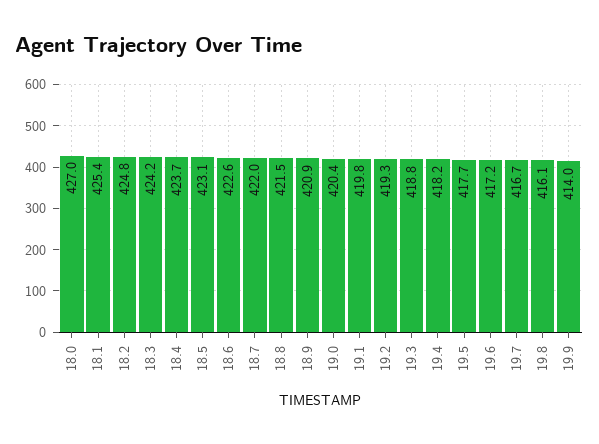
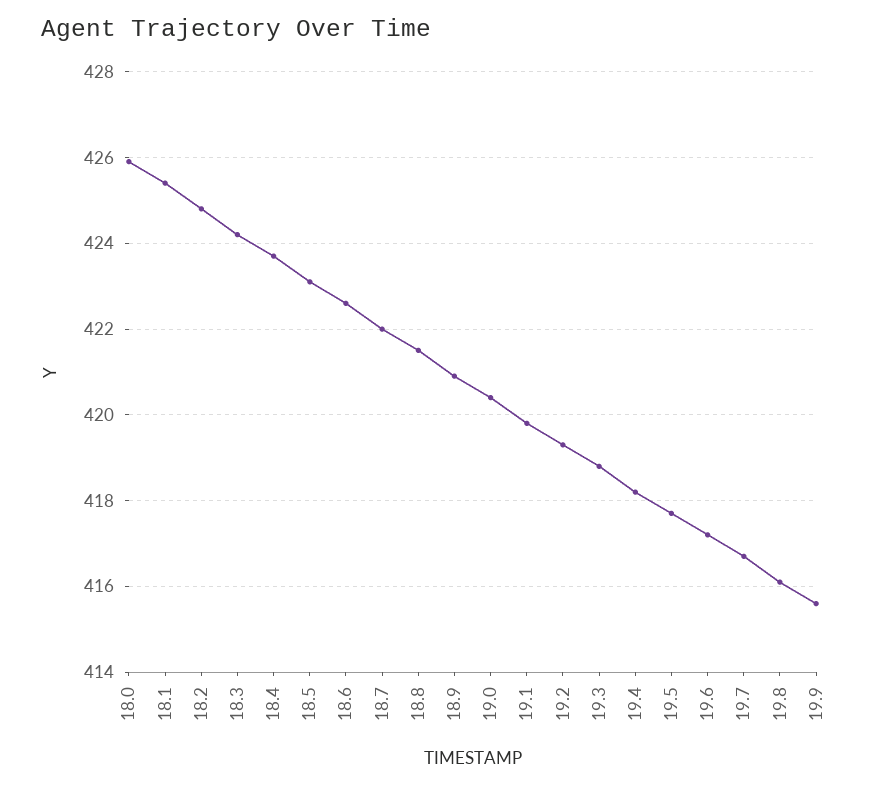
  {
-   "18.0": 427,
+   "18.0": 426,
    "18.1": 425.4,
    "18.2": 424.8,
    "18.3": 424.2,
    "18.4": 423.7,
    "18.5": 423.1,
    "18.6": 422.6,
    "18.7": 422,
    "18.8": 421.5,
    "18.9": 420.9,
    "19.0": 420.4,
    "19.1": 419.8,
    "19.2": 419.3,
    "19.3": 418.8,
    "19.4": 418.2,
    "19.5": 417.7,
    "19.6": 417.2,
    "19.7": 416.7,
    "19.8": 416.1,
-   "19.9": 414
+   "19.9": 415.5
  }

